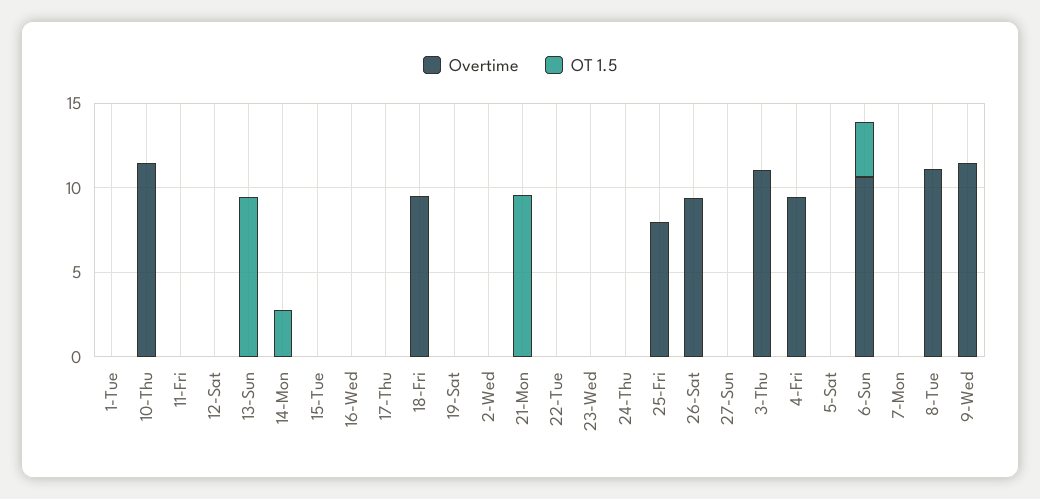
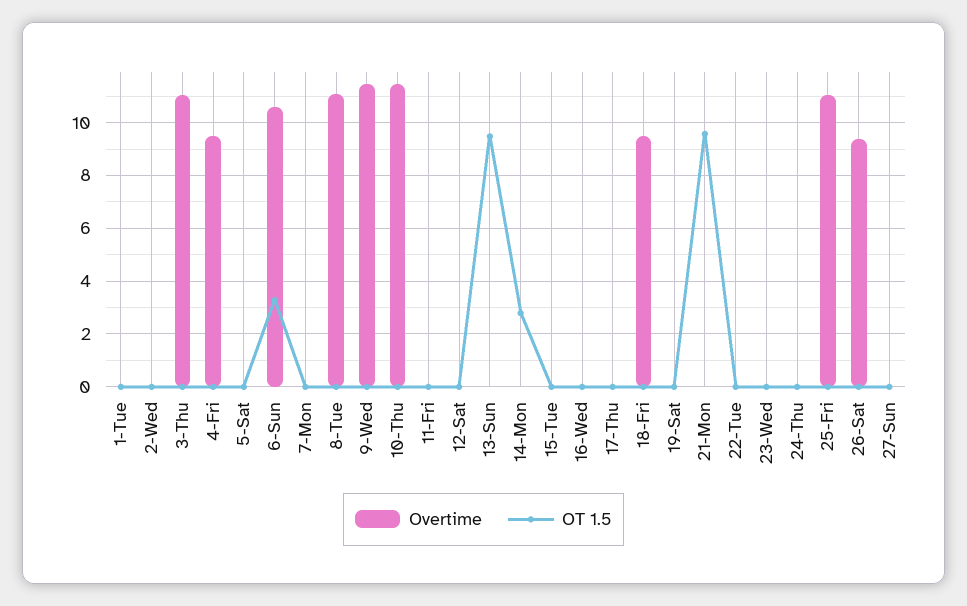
  {
    "Overtime": {
      "1-Tue": 0,
      "10-Thu": 11.5,
      "11-Fri": 0,
      "12-Sat": 0,
      "13-Sun": 0,
      "14-Mon": 0,
      "15-Tue": 0,
      "16-Wed": 0,
      "17-Thu": 0,
      "18-Fri": 9.5,
      "19-Sat": 0,
      "2-Wed": 0,
      "21-Mon": 0,
      "22-Tue": 0,
      "23-Wed": 0,
      "24-Thu": 0,
-     "25-Fri": 8,
+     "25-Fri": 11,
      "26-Sat": 9.25,
      "27-Sun": 0,
      "3-Thu": 11,
      "4-Fri": 9.5,
      "5-Sat": 0,
      "6-Sun": 10.5,
      "7-Mon": 0,
      "8-Tue": 11,
      "9-Wed": 11.5
    },
    "OT 1.5": {
      "1-Tue": 0,
      "10-Thu": 0,
      "11-Fri": 0,
      "12-Sat": 0,
      "13-Sun": 9.5,
      "14-Mon": 2.75,
      "15-Tue": 0,
      "16-Wed": 0,
      "17-Thu": 0,
      "18-Fri": 0,
      "19-Sat": 0,
      "2-Wed": 0,
      "21-Mon": 9.5,
      "22-Tue": 0,
      "23-Wed": 0,
      "24-Thu": 0,
      "25-Fri": 0,
      "26-Sat": 0,
      "27-Sun": 0,
      "3-Thu": 0,
      "4-Fri": 0,
      "5-Sat": 0,
      "6-Sun": 3.25,
      "7-Mon": 0,
      "8-Tue": 0,
      "9-Wed": 0
    }
  }

